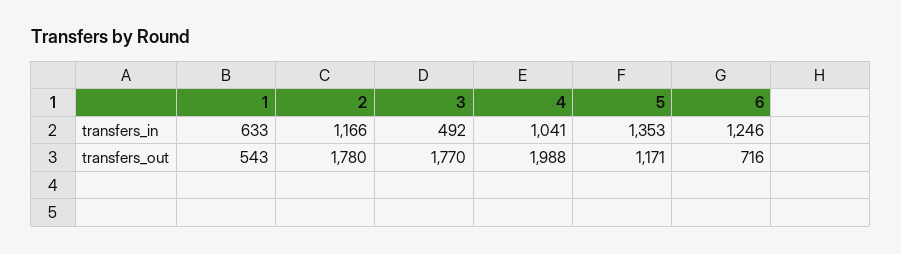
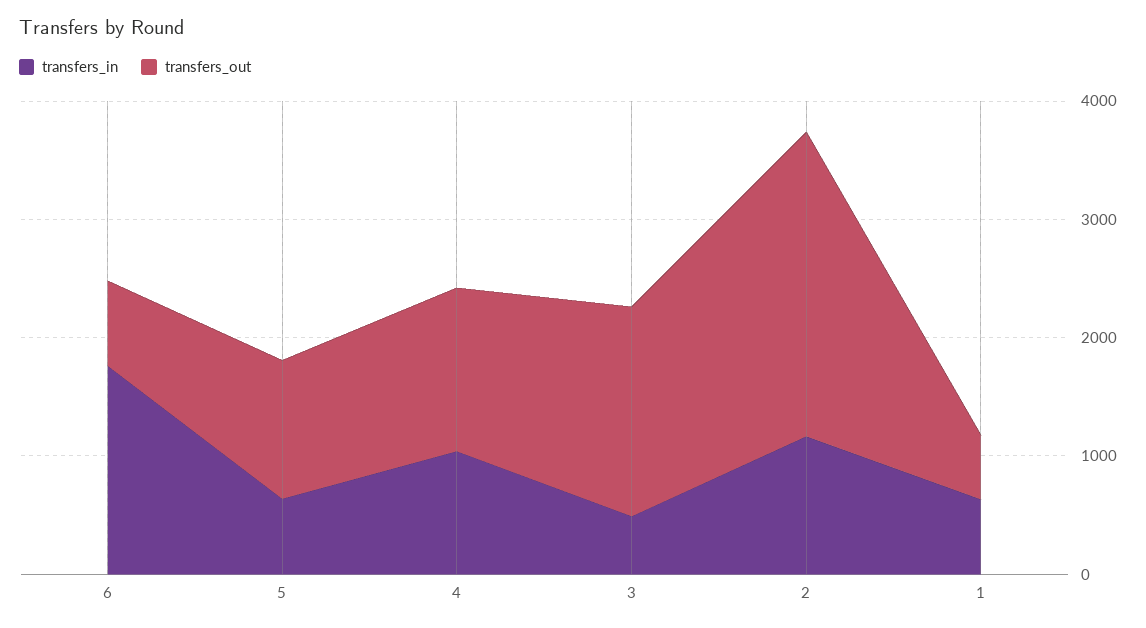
  {
    "transfers_in": {
      "1": 633,
      "2": 1166,
      "3": 492,
      "4": 1041,
-     "5": 1353,
+     "5": 600,
-     "6": 1246
+     "6": 1800
    },
    "transfers_out": {
      "1": 543,
-     "2": 1780,
+     "2": 2600,
      "3": 1770,
-     "4": 1988,
+     "4": 1400,
      "5": 1171,
      "6": 716
    }
  }

